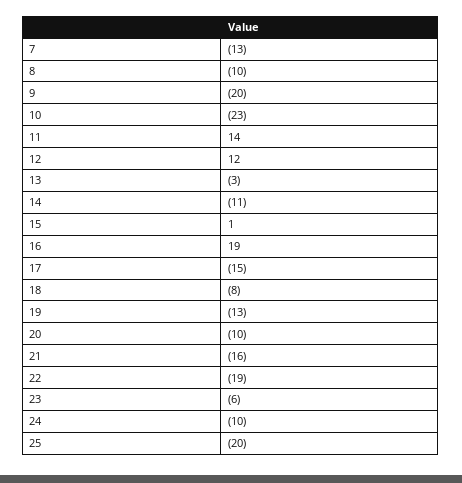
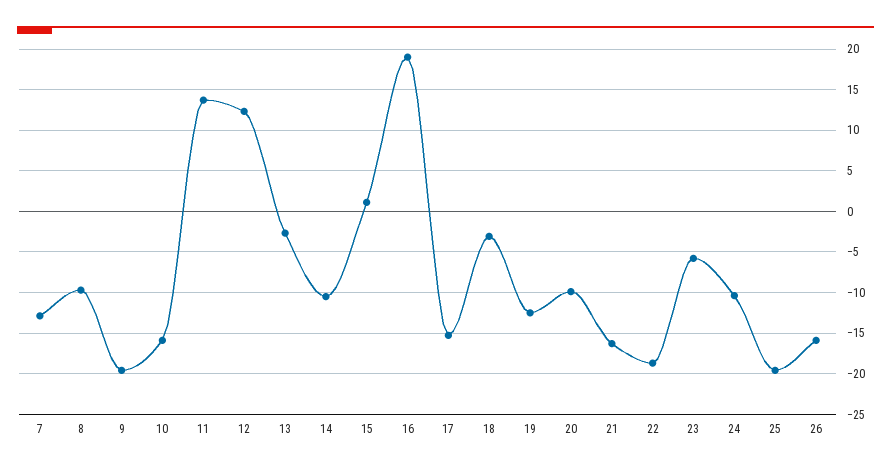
  {
    "7": -13,
    "8": -10,
    "9": -20,
-   "10": -23,
+   "10": -16,
    "11": 14,
    "12": 12,
    "13": -3,
    "14": -11,
    "15": 1,
    "16": 19,
    "17": -15,
-   "18": -8,
+   "18": -3,
    "19": -13,
    "20": -10,
    "21": -16,
    "22": -19,
    "23": -6,
    "24": -10,
-   "25": -20
+   "25": -20,
+   "26": -16
  }

